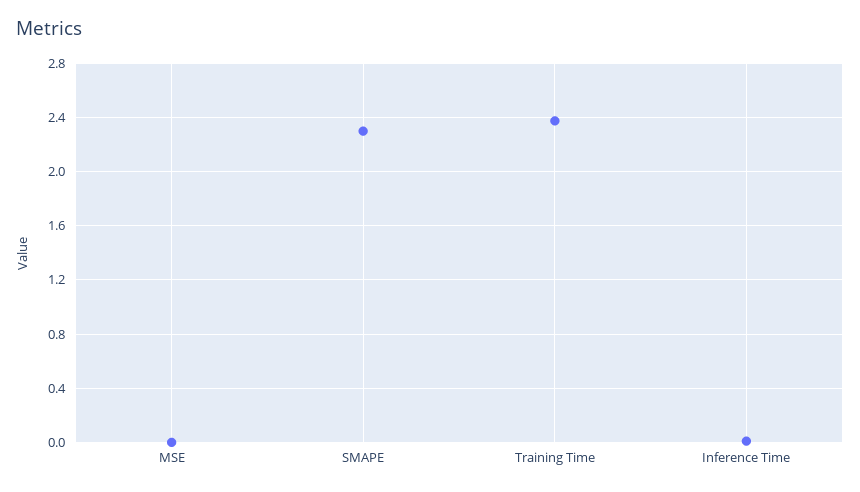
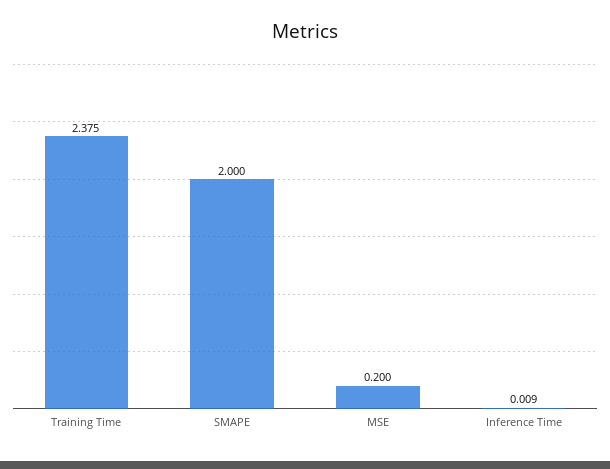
  {
-   "MSE": 0,
+   "MSE": 0.2,
-   "SMAPE": 2.3,
+   "SMAPE": 2,
    "Training Time": 2.375,
    "Inference Time": 0.009
  }

